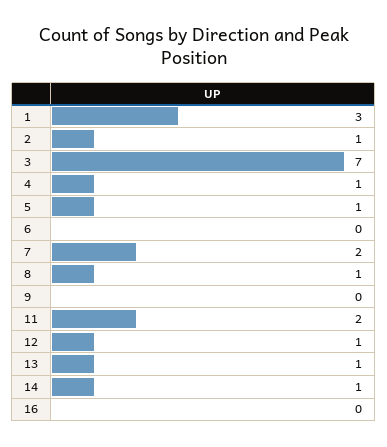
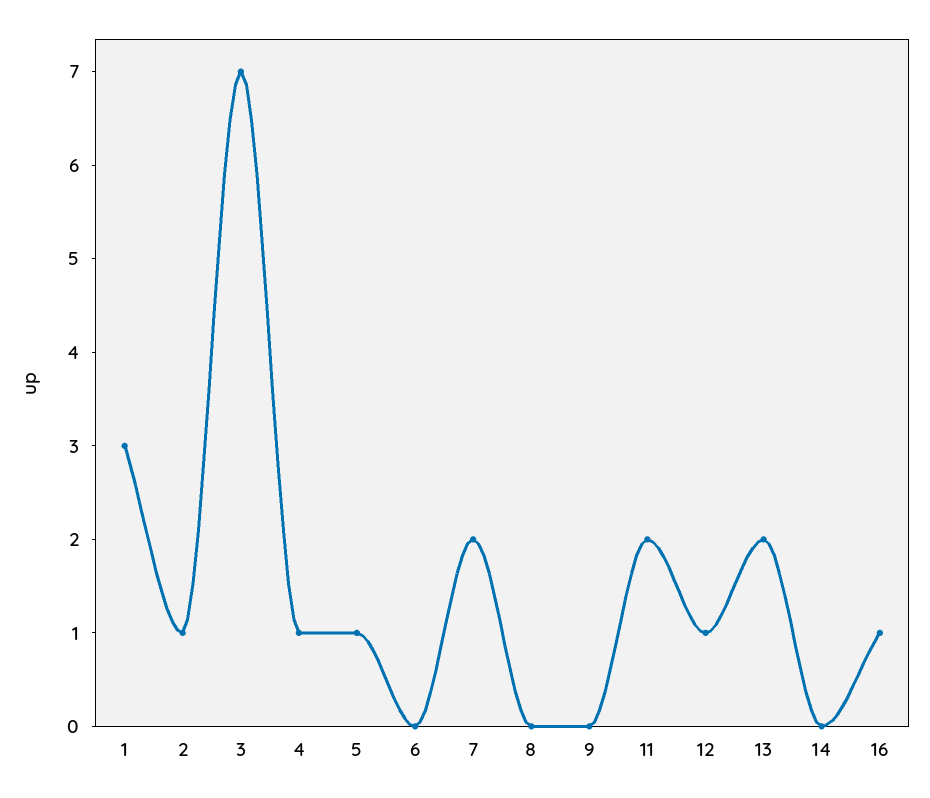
  {
    "1": 3,
    "2": 1,
    "3": 7,
    "4": 1,
    "5": 1,
    "6": 0,
    "7": 2,
-   "8": 1,
+   "8": 0,
    "9": 0,
    "11": 2,
    "12": 1,
-   "13": 1,
+   "13": 2,
-   "14": 1,
+   "14": 0,
-   "16": 0
+   "16": 1
  }

